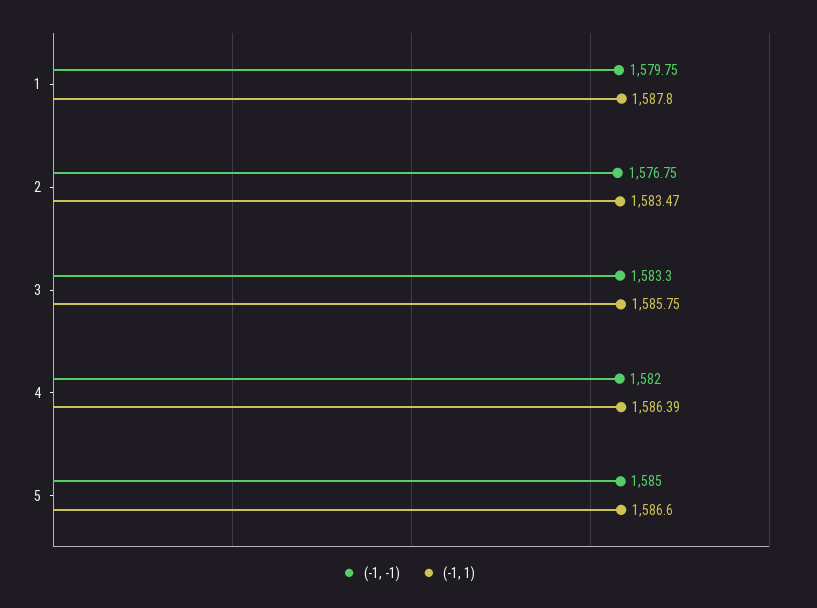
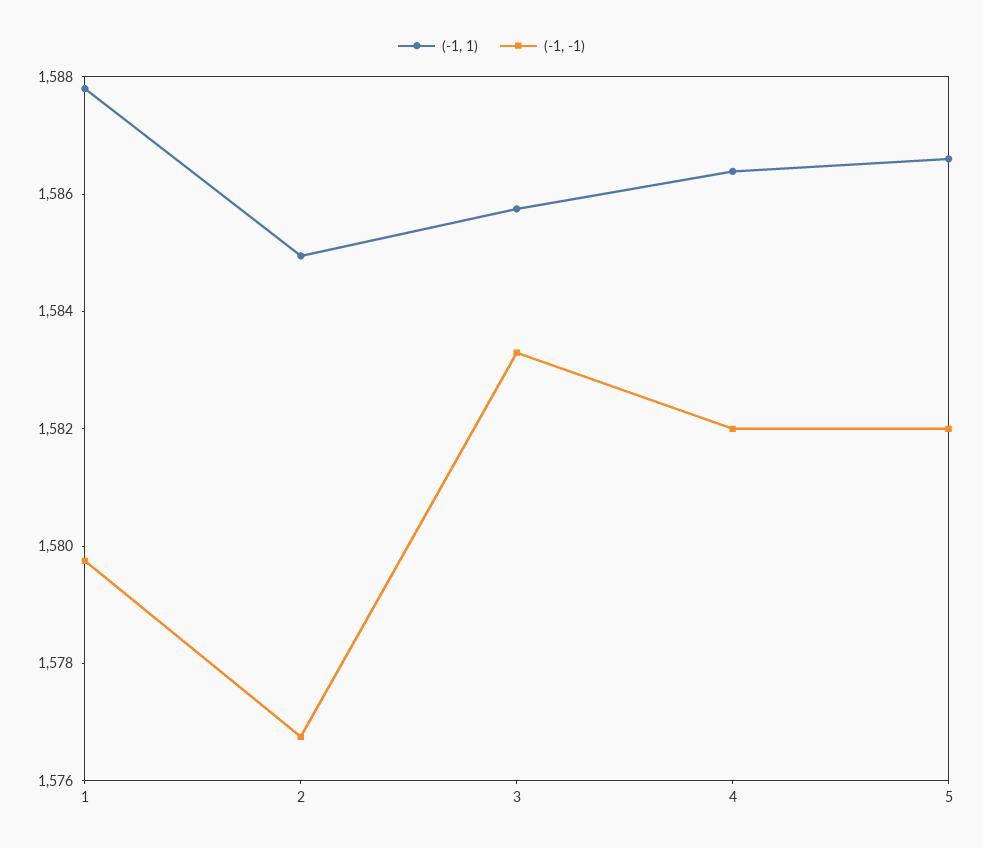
  {
    "(-1, -1)": {
      "1": 1579.75,
      "2": 1576.75,
      "3": 1583.3,
      "4": 1582,
-     "5": 1585
+     "5": 1582
    },
    "(-1, 1)": {
      "1": 1587.8,
-     "2": 1583.47,
+     "2": 1585,
      "3": 1585.75,
      "4": 1586.39,
      "5": 1586.6
    }
  }

